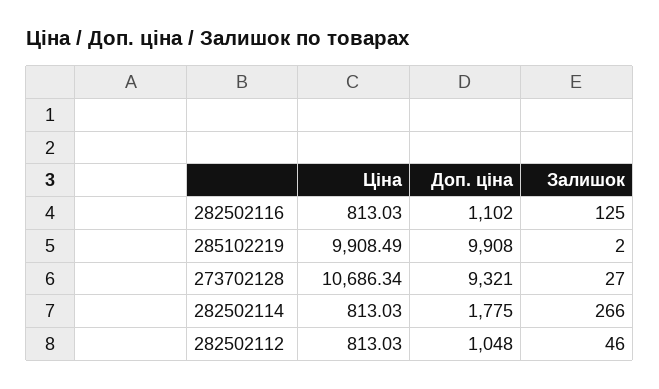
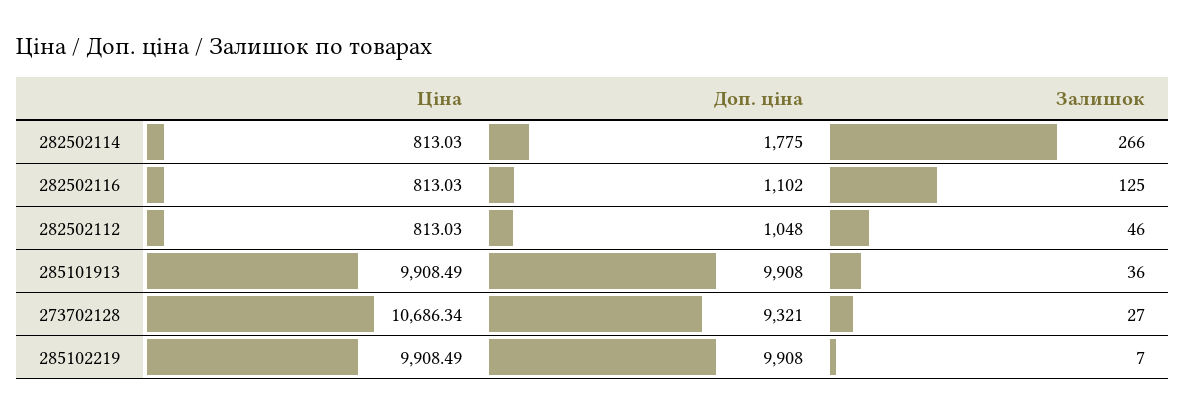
  {
    "Ціна": {
      "282502116": 813.03,
      "285102219": 9908.49,
      "273702128": 10686.34,
      "282502114": 813.03,
-     "282502112": 813.03
+     "282502112": 813.03,
+     "285101913": 9908.49
    },
    "Доп. ціна": {
      "282502116": 1102,
      "285102219": 9908,
      "273702128": 9321,
      "282502114": 1775,
-     "282502112": 1048
+     "282502112": 1048,
+     "285101913": 9908
    },
    "Залишок": {
      "282502116": 125,
-     "285102219": 2,
+     "285102219": 7,
      "273702128": 27,
      "282502114": 266,
-     "282502112": 46
+     "282502112": 46,
+     "285101913": 36
    }
  }

